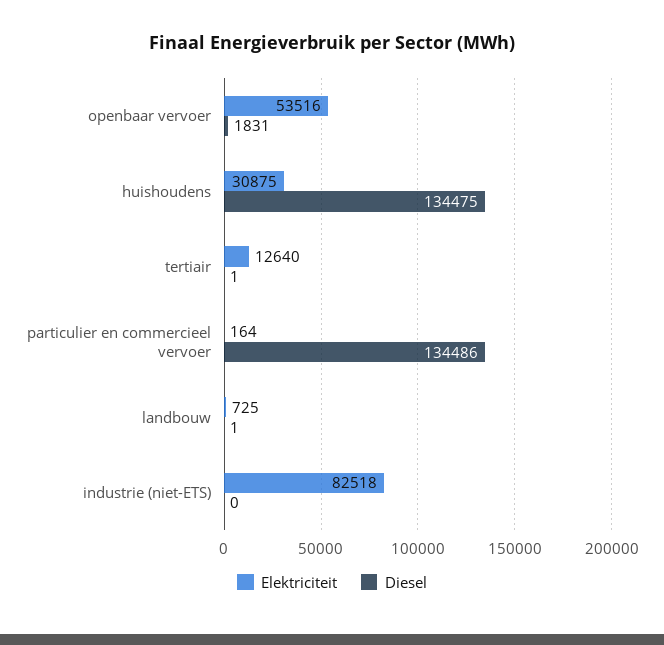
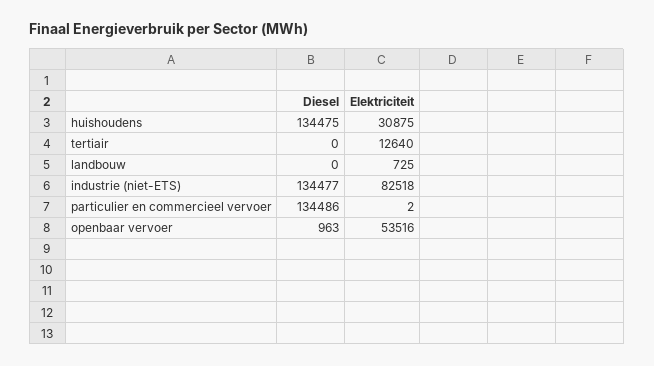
  {
    "Elektriciteit": {
      "openbaar vervoer": 53516,
      "huishoudens": 30875,
      "tertiair": 12640,
-     "particulier en commercieel vervoer": 164,
+     "particulier en commercieel vervoer": 2,
      "landbouw": 725,
      "industrie (niet-ETS)": 82518
    },
    "Diesel": {
-     "openbaar vervoer": 1831,
+     "openbaar vervoer": 963,
      "huishoudens": 134475,
-     "tertiair": 1,
+     "tertiair": 0,
      "particulier en commercieel vervoer": 134486,
-     "landbouw": 1,
+     "landbouw": 0,
-     "industrie (niet-ETS)": 0
+     "industrie (niet-ETS)": 134477
    }
  }

